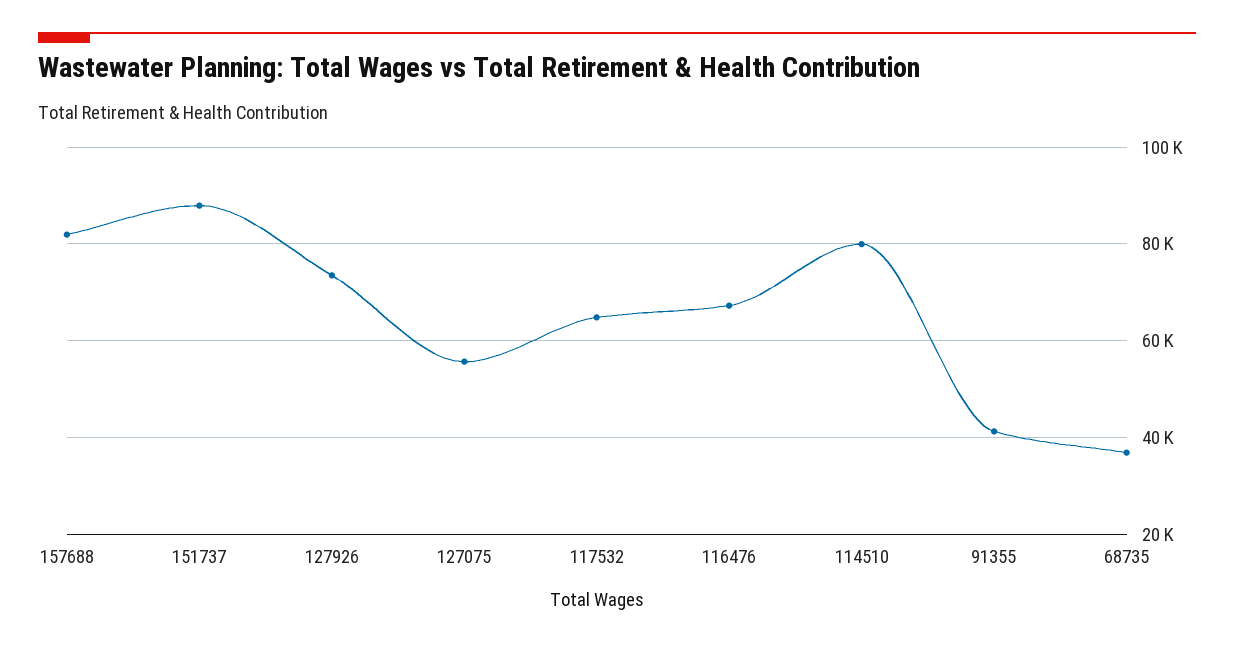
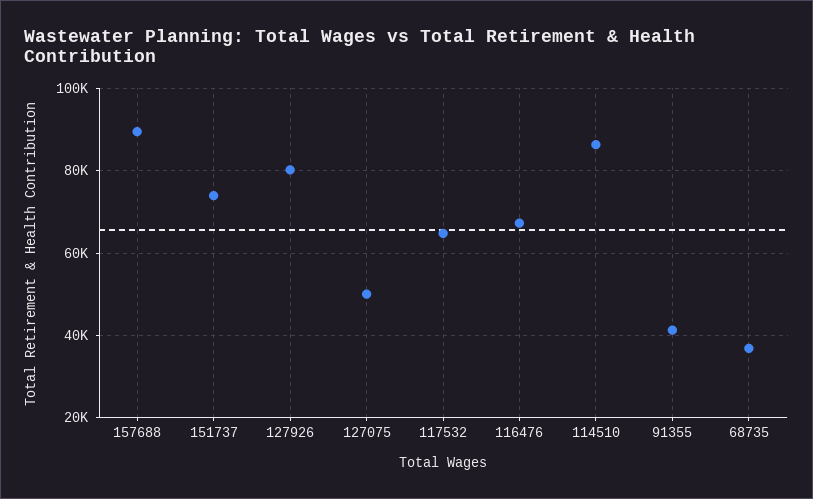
  {
-   "157688": 82000,
+   "157688": 90000,
-   "151737": 88000,
+   "151737": 74000,
-   "127926": 74000,
+   "127926": 80000,
-   "127075": 56000,
+   "127075": 50000,
    "117532": 64000,
    "116476": 68000,
-   "114510": 80000,
+   "114510": 86000,
    "91355": 42000,
    "68735": 36000
  }

